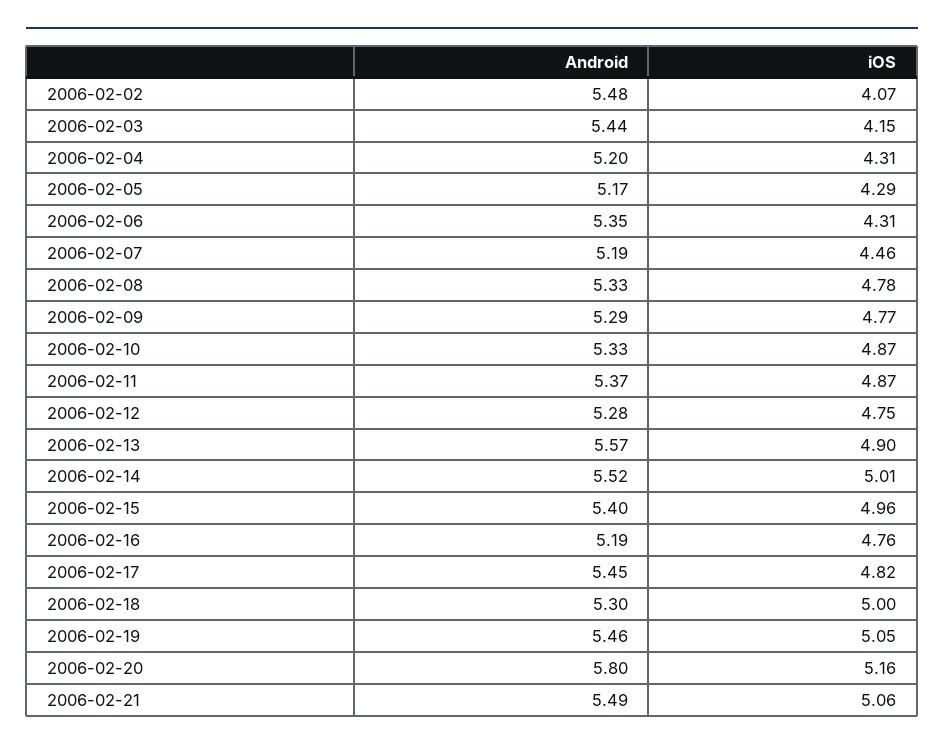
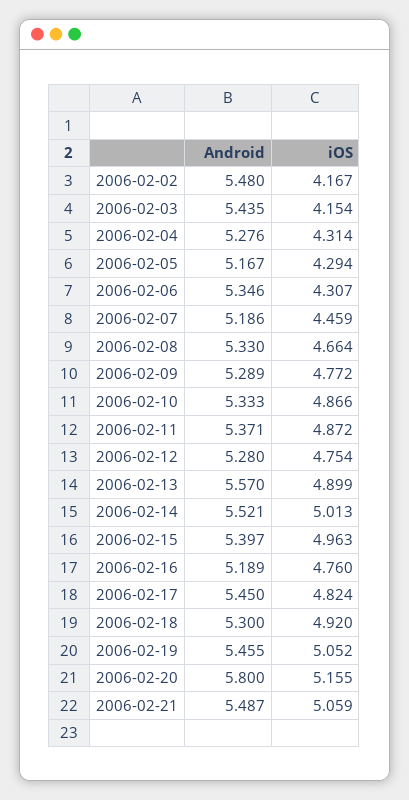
  {
    "Android": {
      "2006-02-02": 5.48,
      "2006-02-03": 5.435,
-     "2006-02-04": 5.2,
+     "2006-02-04": 5.276,
      "2006-02-05": 5.167,
      "2006-02-06": 5.346,
      "2006-02-07": 5.186,
      "2006-02-08": 5.33,
      "2006-02-09": 5.289,
      "2006-02-10": 5.333,
      "2006-02-11": 5.371,
      "2006-02-12": 5.28,
      "2006-02-13": 5.57,
      "2006-02-14": 5.521,
      "2006-02-15": 5.397,
      "2006-02-16": 5.189,
      "2006-02-17": 5.45,
      "2006-02-18": 5.3,
      "2006-02-19": 5.455,
      "2006-02-20": 5.8,
      "2006-02-21": 5.487
    },
    "iOS": {
-     "2006-02-02": 4.07,
+     "2006-02-02": 4.167,
      "2006-02-03": 4.154,
      "2006-02-04": 4.314,
      "2006-02-05": 4.294,
      "2006-02-06": 4.307,
      "2006-02-07": 4.459,
-     "2006-02-08": 4.78,
+     "2006-02-08": 4.664,
      "2006-02-09": 4.772,
      "2006-02-10": 4.866,
      "2006-02-11": 4.872,
      "2006-02-12": 4.754,
      "2006-02-13": 4.899,
      "2006-02-14": 5.013,
      "2006-02-15": 4.963,
      "2006-02-16": 4.76,
      "2006-02-17": 4.824,
-     "2006-02-18": 5,
+     "2006-02-18": 4.92,
      "2006-02-19": 5.052,
      "2006-02-20": 5.155,
      "2006-02-21": 5.059
    }
  }

